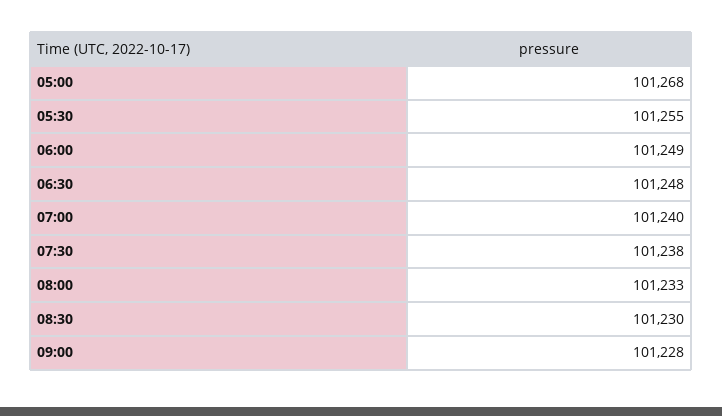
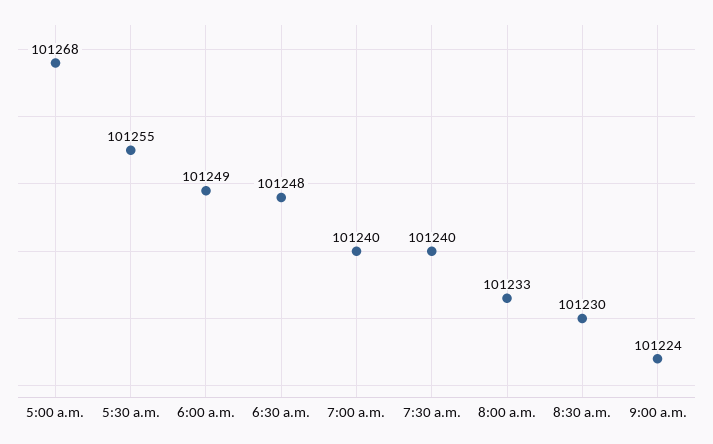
  {
    "05:00": 101268,
    "05:30": 101255,
    "06:00": 101249,
    "06:30": 101248,
    "07:00": 101240,
-   "07:30": 101238,
+   "07:30": 101240,
    "08:00": 101233,
    "08:30": 101230,
-   "09:00": 101228
+   "09:00": 101224
  }

